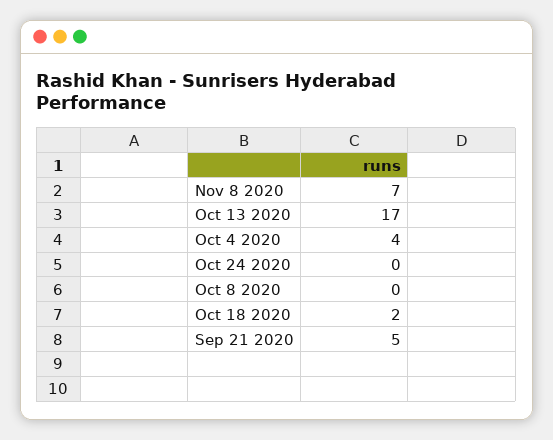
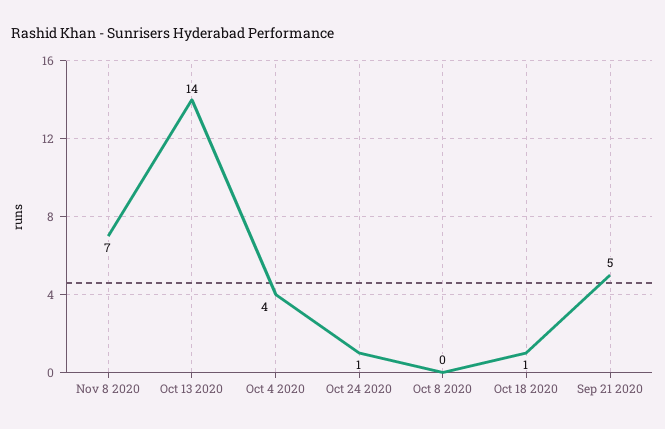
  {
    "Nov 8 2020": 7,
-   "Oct 13 2020": 17,
+   "Oct 13 2020": 14,
    "Oct 4 2020": 4,
-   "Oct 24 2020": 0,
+   "Oct 24 2020": 1,
    "Oct 8 2020": 0,
-   "Oct 18 2020": 2,
+   "Oct 18 2020": 1,
    "Sep 21 2020": 5
  }

